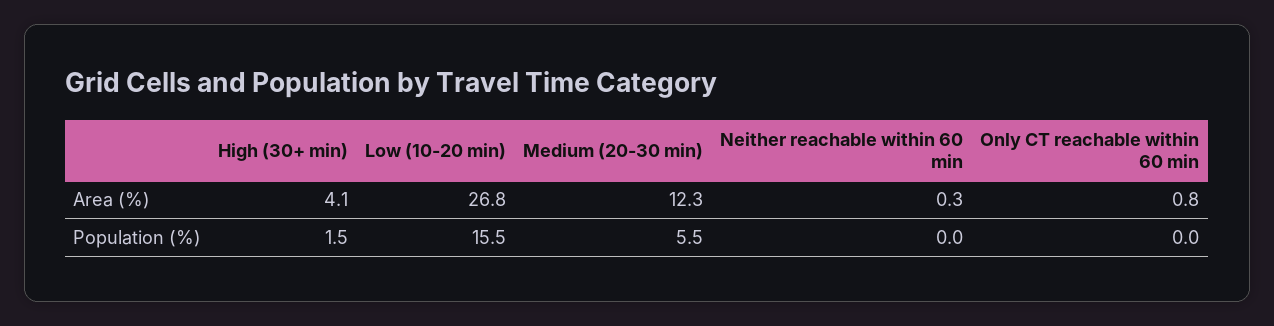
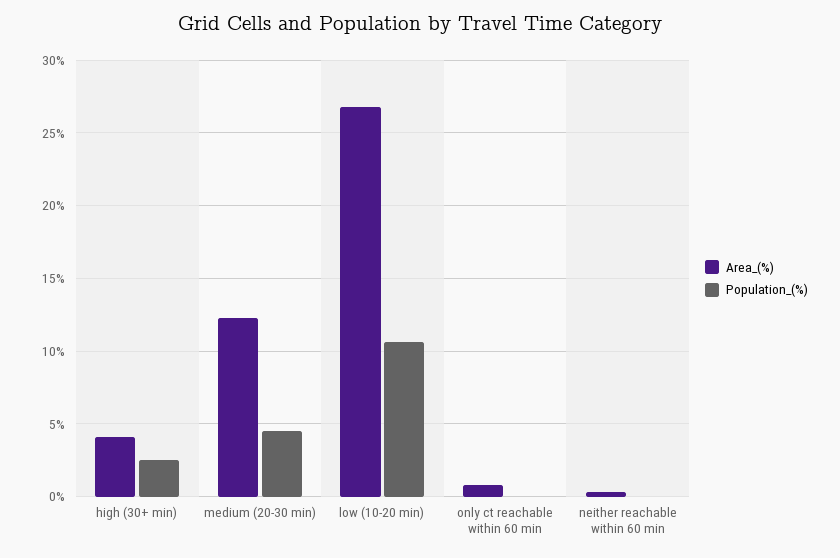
  {
    "Area (%)": {
      "High (30+ min)": 4.1,
      "Low (10-20 min)": 26.8,
      "Medium (20-30 min)": 12.3,
      "Neither reachable within 60 min": 0.3,
      "Only CT reachable within 60 min": 0.8
    },
    "Population (%)": {
-     "High (30+ min)": 1.5,
+     "High (30+ min)": 2.5,
-     "Low (10-20 min)": 15.5,
+     "Low (10-20 min)": 10.5,
-     "Medium (20-30 min)": 5.5,
+     "Medium (20-30 min)": 4.5,
      "Neither reachable within 60 min": 0,
      "Only CT reachable within 60 min": 0
    }
  }

